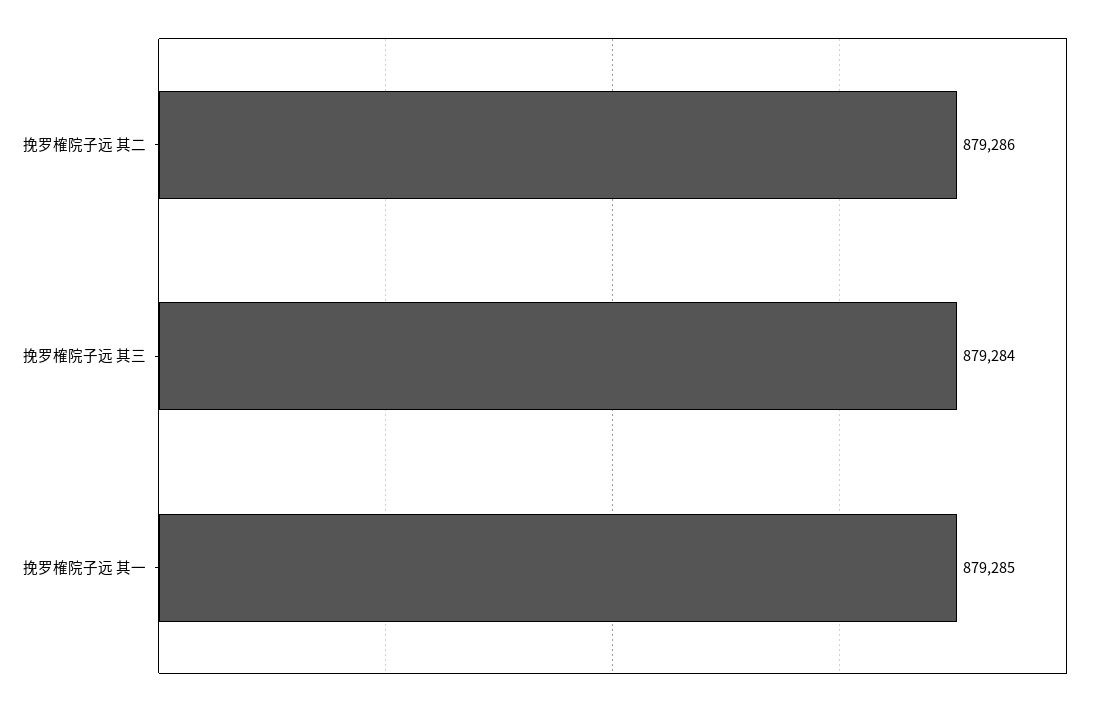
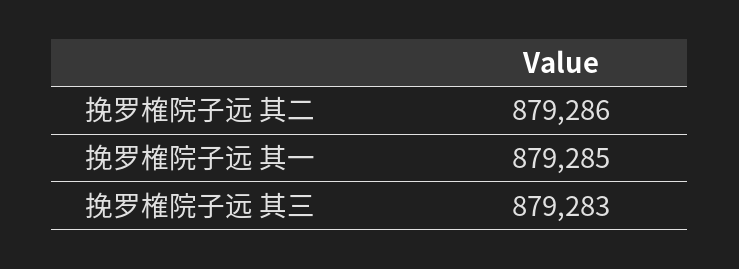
  {
    "挽罗榷院子远 其二": 879286,
-   "挽罗榷院子远 其三": 879284,
+   "挽罗榷院子远 其三": 879283,
    "挽罗榷院子远 其一": 879285
  }

